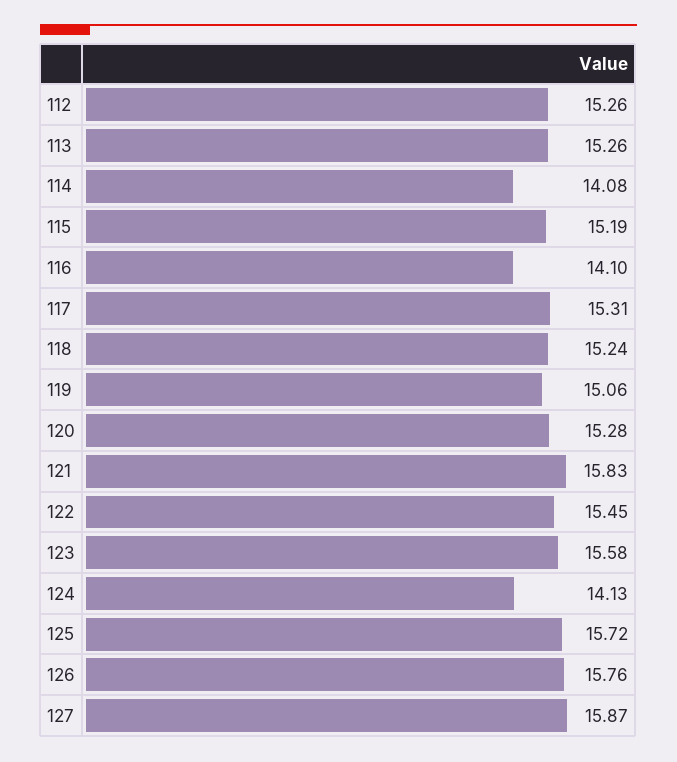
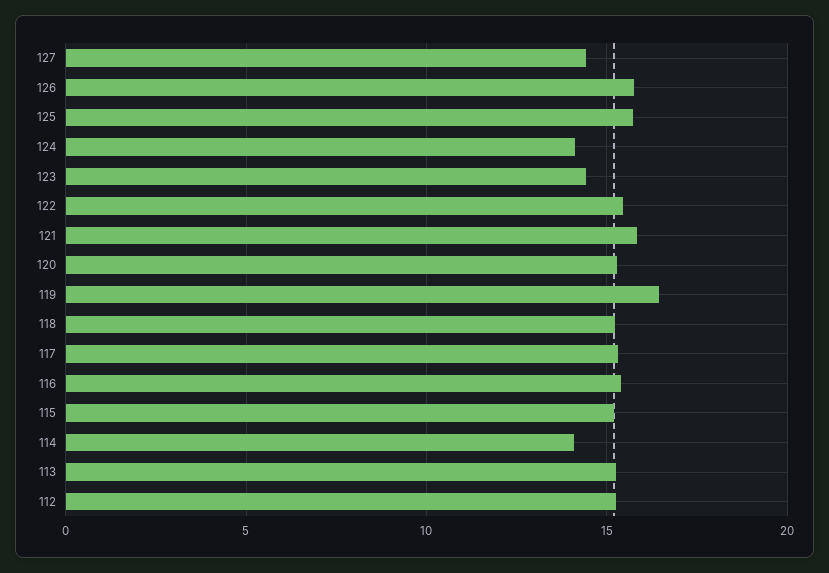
  {
    "112": 15.26,
    "113": 15.26,
    "114": 14.08,
    "115": 15.19,
-   "116": 14.1,
+   "116": 15.5,
    "117": 15.31,
    "118": 15.24,
-   "119": 15.06,
+   "119": 16.5,
    "120": 15.28,
    "121": 15.83,
    "122": 15.45,
-   "123": 15.58,
+   "123": 14.5,
    "124": 14.13,
    "125": 15.72,
    "126": 15.76,
-   "127": 15.87
+   "127": 14.5
  }

